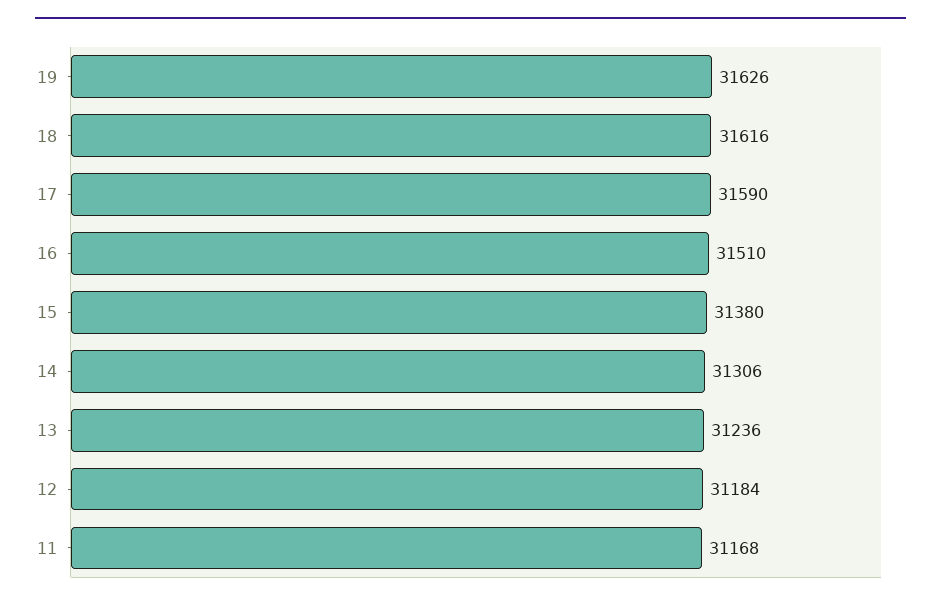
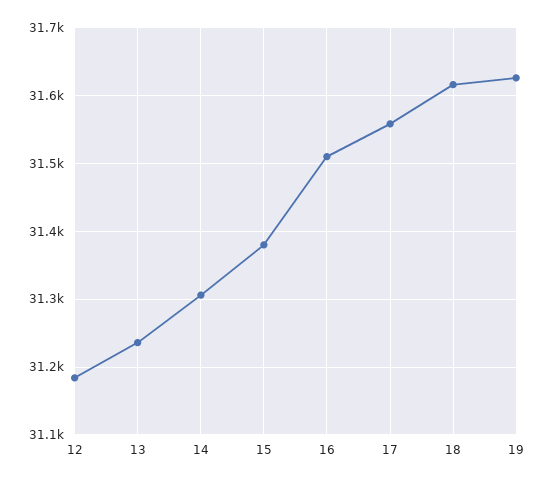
  {
    "19": 31626,
    "18": 31616,
-   "17": 31590,
+   "17": 31560,
    "16": 31510,
    "15": 31380,
    "14": 31306,
    "13": 31236,
-   "12": 31184,
+   "12": 31184
-   "11": 31168
  }

